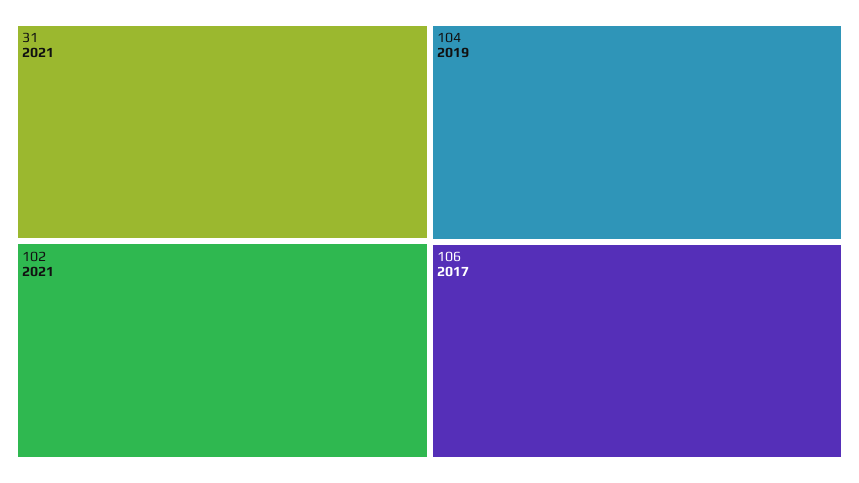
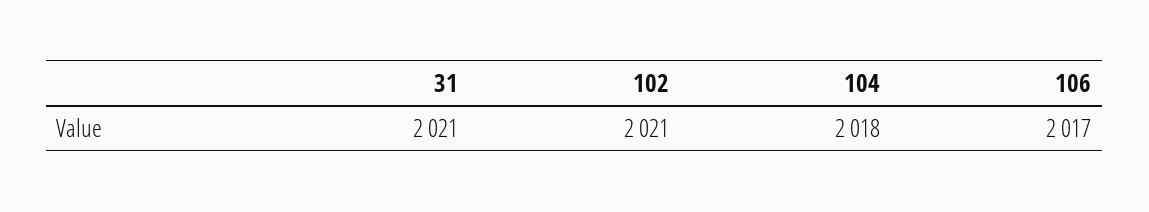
  {
    "31": 2021,
    "102": 2021,
-   "104": 2019,
+   "104": 2018,
    "106": 2017
  }

